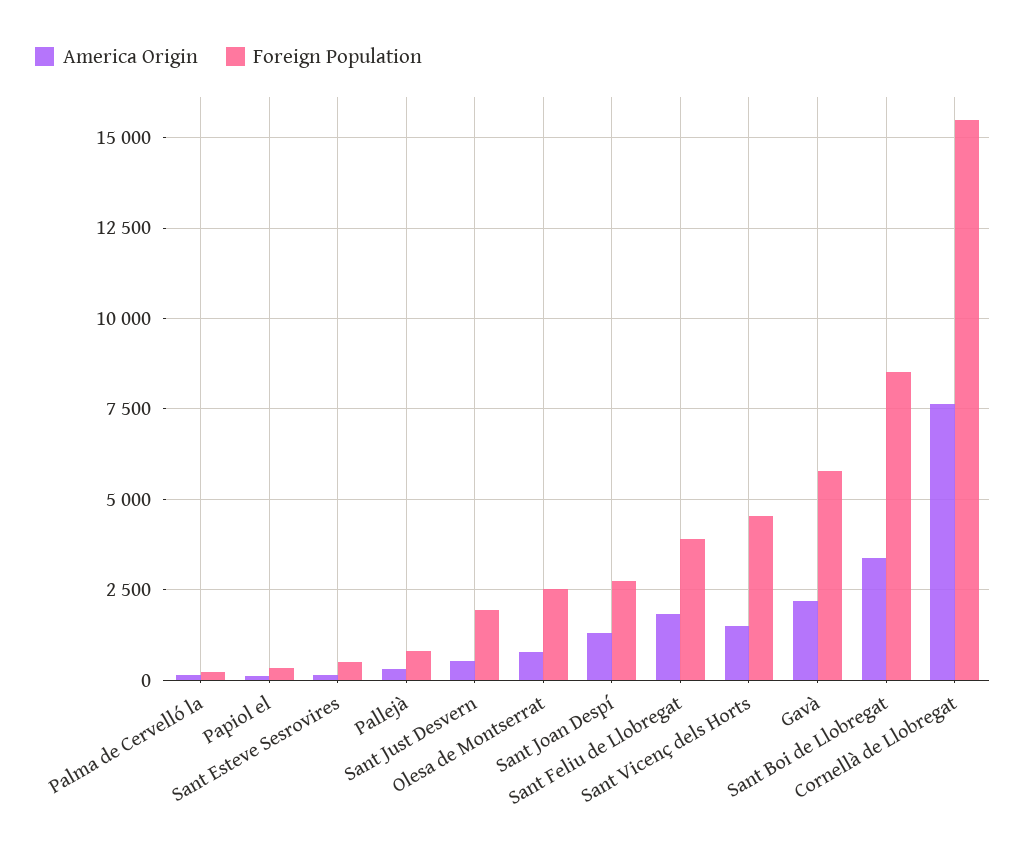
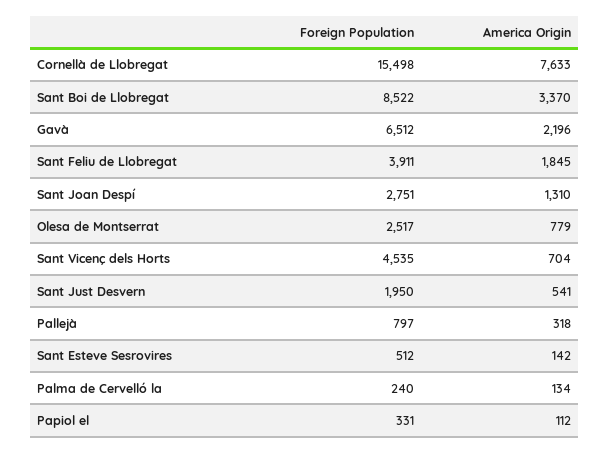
  {
    "America Origin": {
      "Palma de Cervelló la": 134,
      "Papiol el": 112,
      "Sant Esteve Sesrovires": 142,
      "Pallejà": 318,
      "Sant Just Desvern": 541,
      "Olesa de Montserrat": 779,
      "Sant Joan Despí": 1310,
      "Sant Feliu de Llobregat": 1845,
-     "Sant Vicenç dels Horts": 1500,
+     "Sant Vicenç dels Horts": 704,
      "Gavà": 2196,
      "Sant Boi de Llobregat": 3370,
      "Cornellà de Llobregat": 7633
    },
    "Foreign Population": {
      "Palma de Cervelló la": 240,
      "Papiol el": 331,
      "Sant Esteve Sesrovires": 512,
      "Pallejà": 797,
      "Sant Just Desvern": 1950,
      "Olesa de Montserrat": 2517,
      "Sant Joan Despí": 2751,
      "Sant Feliu de Llobregat": 3911,
      "Sant Vicenç dels Horts": 4535,
-     "Gavà": 5750,
+     "Gavà": 6512,
      "Sant Boi de Llobregat": 8522,
      "Cornellà de Llobregat": 15498
    }
  }

